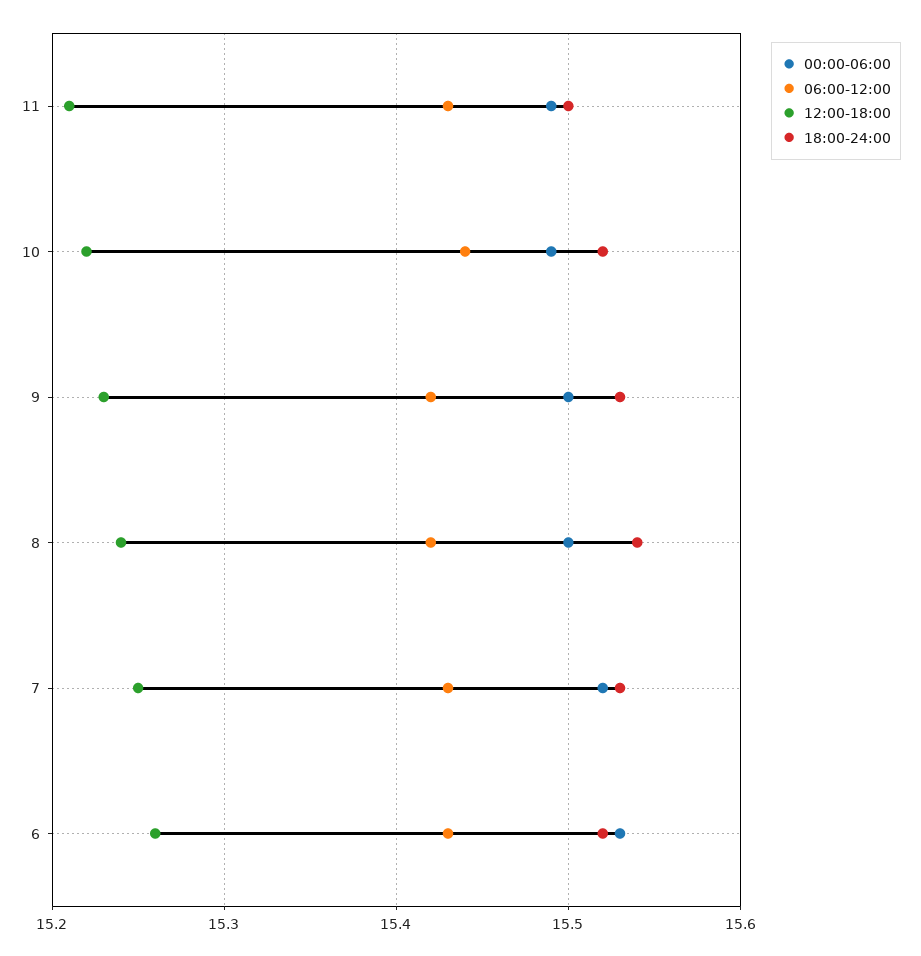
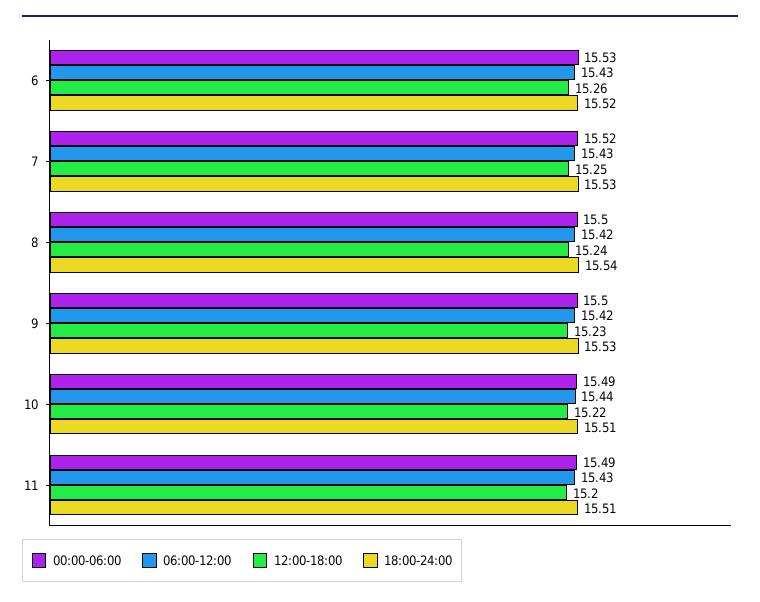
  {
    "00:00-06:00": {
      "11": 15.49,
      "10": 15.49,
      "9": 15.5,
      "8": 15.5,
      "7": 15.52,
      "6": 15.53
    },
    "06:00-12:00": {
      "11": 15.43,
      "10": 15.44,
      "9": 15.42,
      "8": 15.42,
      "7": 15.43,
      "6": 15.43
    },
    "12:00-18:00": {
-     "11": 15.21,
+     "11": 15.2,
      "10": 15.22,
      "9": 15.23,
      "8": 15.24,
      "7": 15.25,
      "6": 15.26
    },
    "18:00-24:00": {
-     "11": 15.5,
+     "11": 15.51,
-     "10": 15.52,
+     "10": 15.51,
      "9": 15.53,
      "8": 15.54,
      "7": 15.53,
      "6": 15.52
    }
  }

